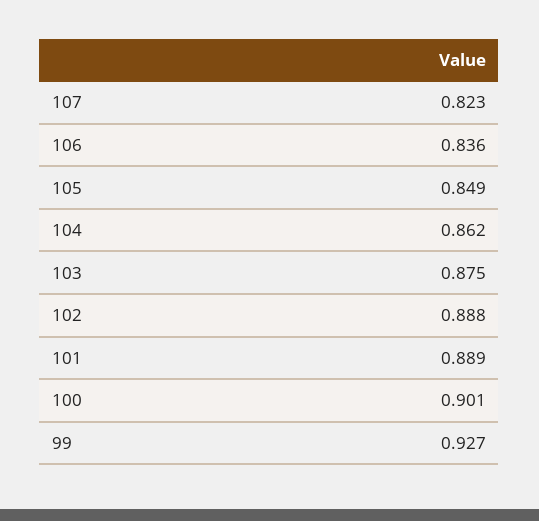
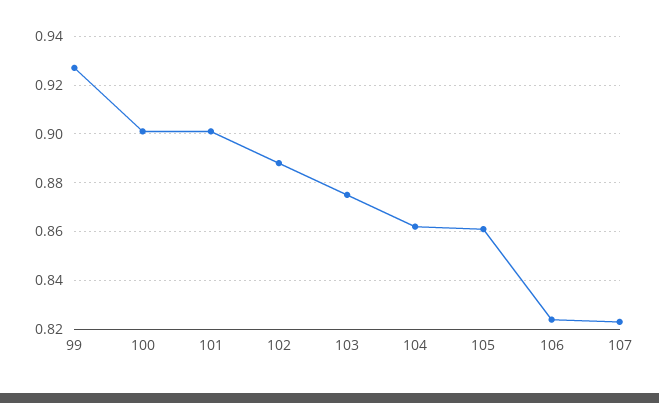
  {
    "107": 0.823,
-   "106": 0.836,
+   "106": 0.825,
-   "105": 0.849,
+   "105": 0.86,
    "104": 0.862,
    "103": 0.875,
    "102": 0.888,
-   "101": 0.889,
+   "101": 0.9,
    "100": 0.901,
    "99": 0.927
  }

